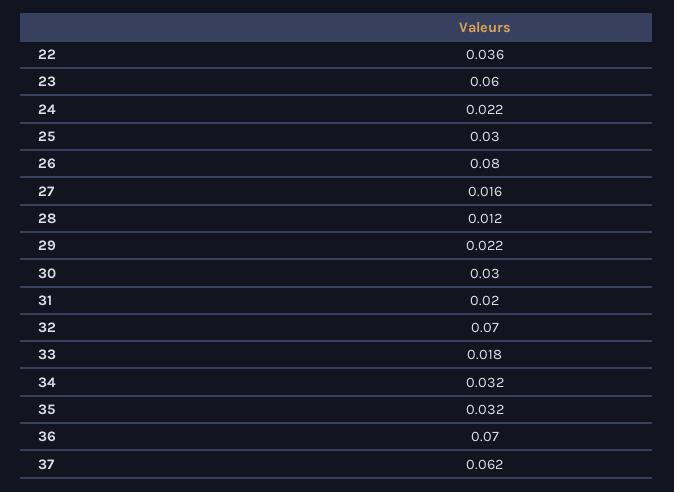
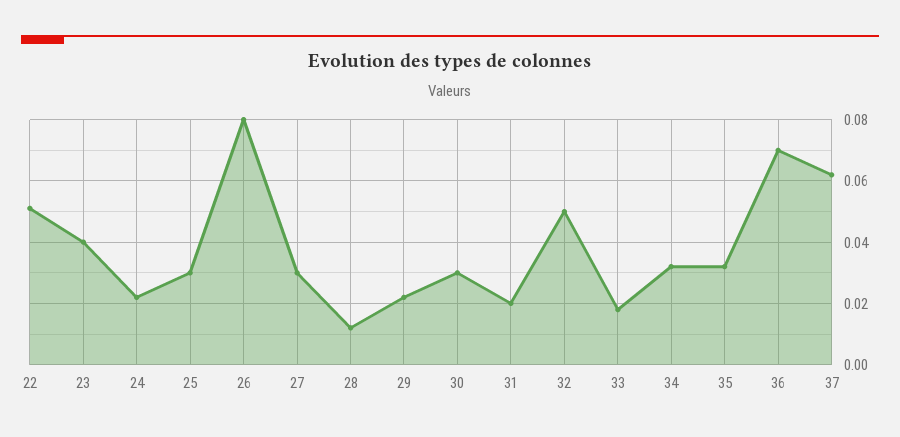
  {
-   "22": 0.036,
+   "22": 0.05,
-   "23": 0.06,
+   "23": 0.04,
    "24": 0.022,
    "25": 0.03,
    "26": 0.08,
-   "27": 0.016,
+   "27": 0.03,
    "28": 0.012,
    "29": 0.022,
    "30": 0.03,
    "31": 0.02,
-   "32": 0.07,
+   "32": 0.05,
    "33": 0.018,
    "34": 0.032,
    "35": 0.032,
    "36": 0.07,
    "37": 0.062
  }

